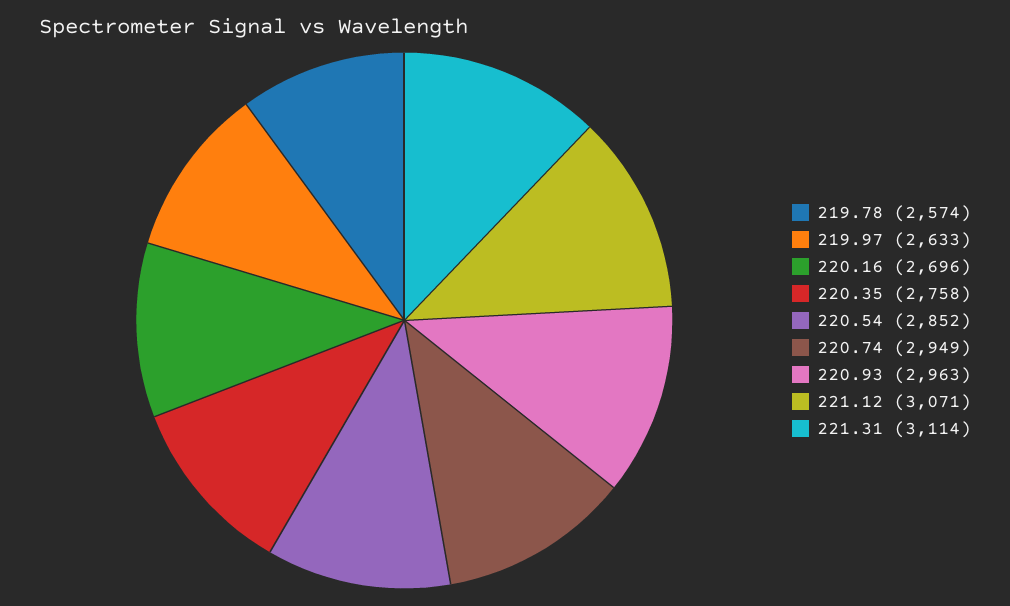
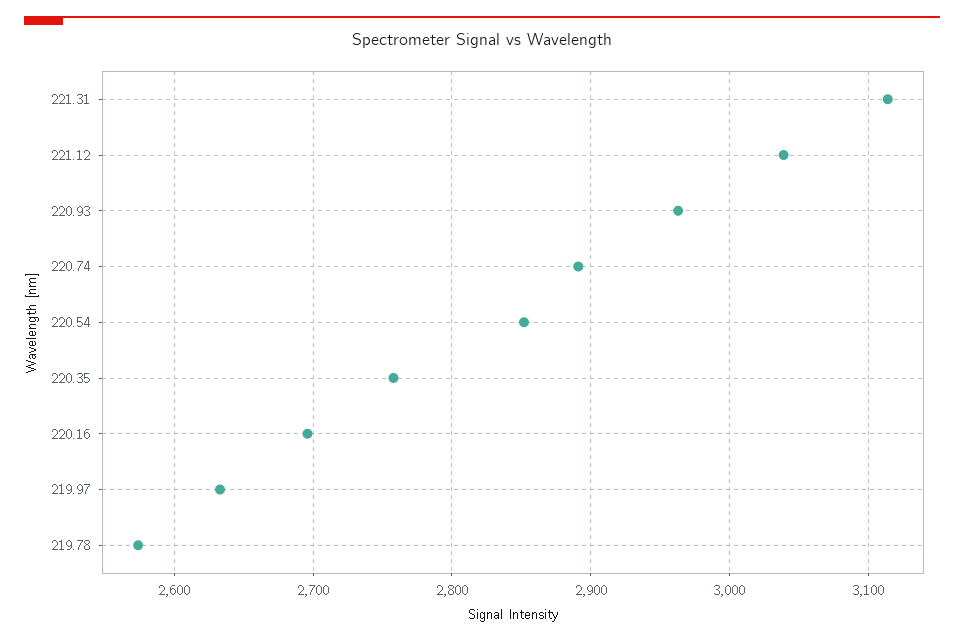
  {
    "219.78": 2574,
    "219.97": 2633,
    "220.16": 2696,
    "220.35": 2758,
    "220.54": 2852,
-   "220.74": 2949,
+   "220.74": 2890,
    "220.93": 2963,
-   "221.12": 3071,
+   "221.12": 3040,
    "221.31": 3114
  }

